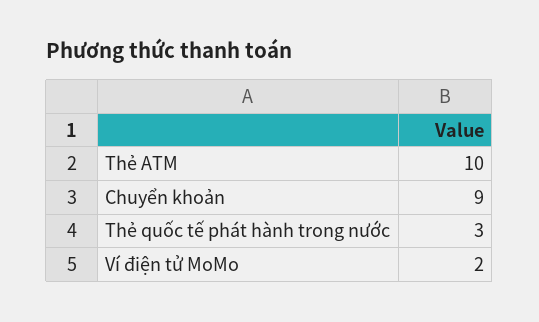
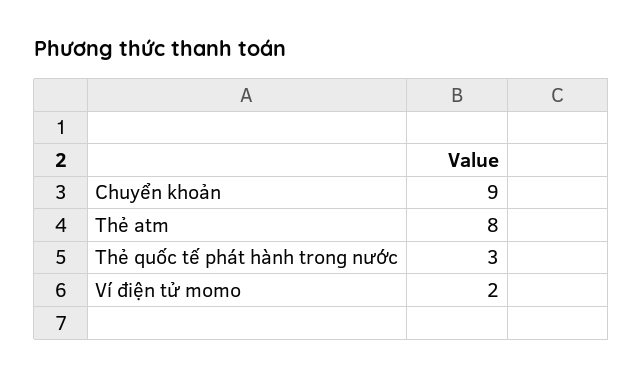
  {
-   "Thẻ ATM": 10,
+   "Thẻ ATM": 8,
    "Chuyển khoản": 9,
    "Thẻ quốc tế phát hành trong nước": 3,
    "Ví điện tử MoMo": 2
  }

